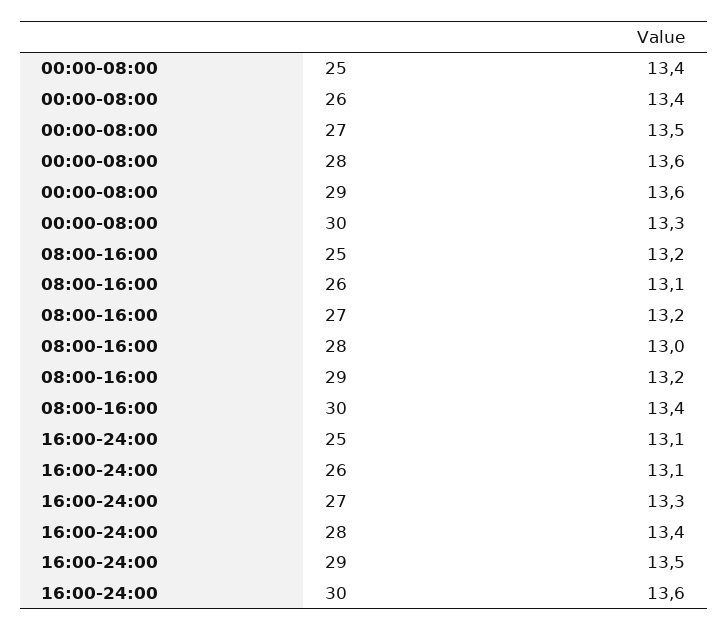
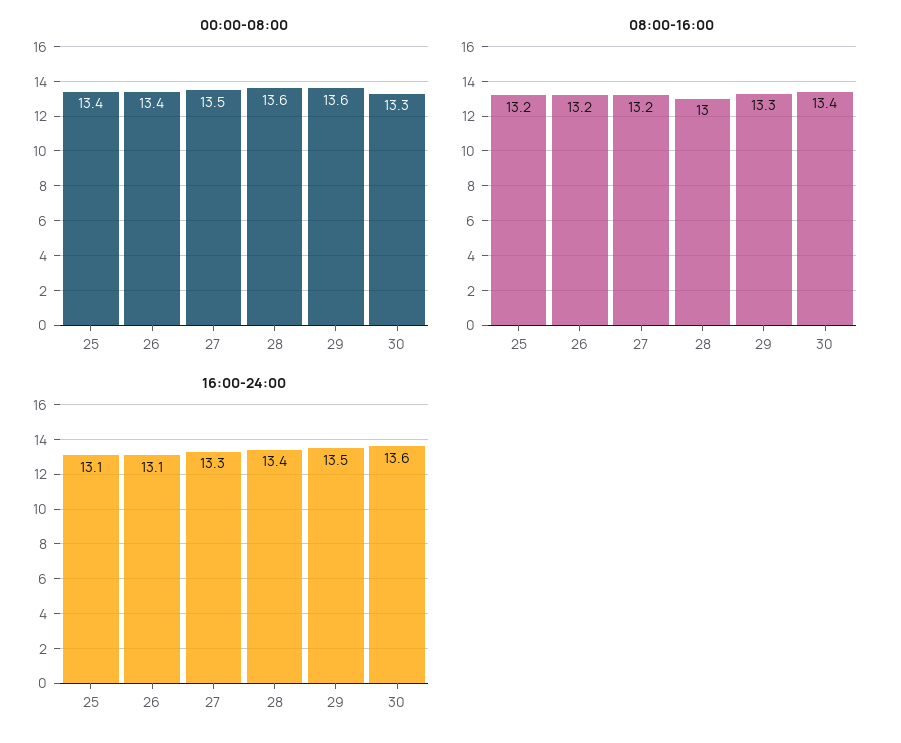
  {
    "00:00-08:00": {
      "25": 13.4,
      "26": 13.4,
      "27": 13.5,
      "28": 13.6,
      "29": 13.6,
      "30": 13.3
    },
    "08:00-16:00": {
      "25": 13.2,
-     "26": 13.1,
+     "26": 13.2,
      "27": 13.2,
      "28": 13,
-     "29": 13.2,
+     "29": 13.3,
      "30": 13.4
    },
    "16:00-24:00": {
      "25": 13.1,
      "26": 13.1,
      "27": 13.3,
      "28": 13.4,
      "29": 13.5,
      "30": 13.6
    }
  }

